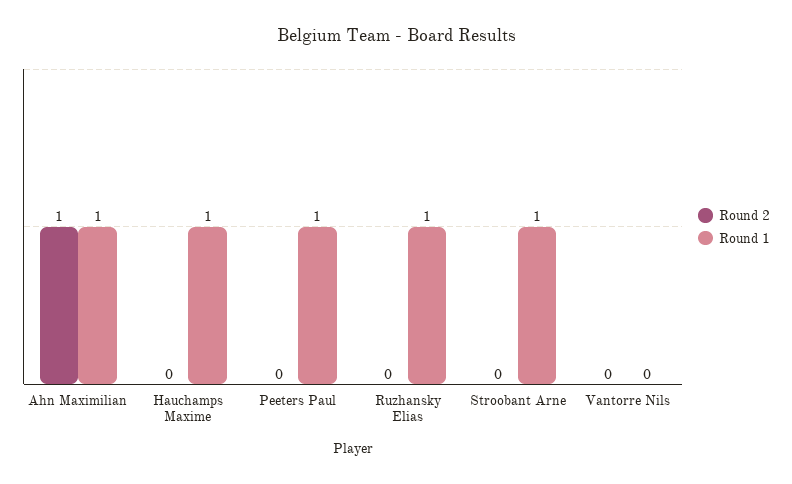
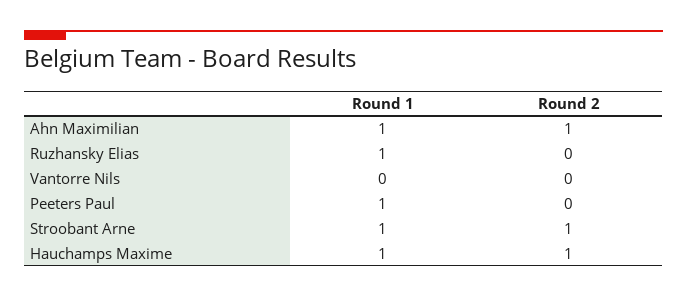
  {
    "Round 2": {
      "Ahn Maximilian": 1,
-     "Hauchamps Maxime": 0,
+     "Hauchamps Maxime": 1,
      "Peeters Paul": 0,
      "Ruzhansky Elias": 0,
-     "Stroobant Arne": 0,
+     "Stroobant Arne": 1,
      "Vantorre Nils": 0
    },
    "Round 1": {
      "Ahn Maximilian": 1,
      "Hauchamps Maxime": 1,
      "Peeters Paul": 1,
      "Ruzhansky Elias": 1,
      "Stroobant Arne": 1,
      "Vantorre Nils": 0
    }
  }

